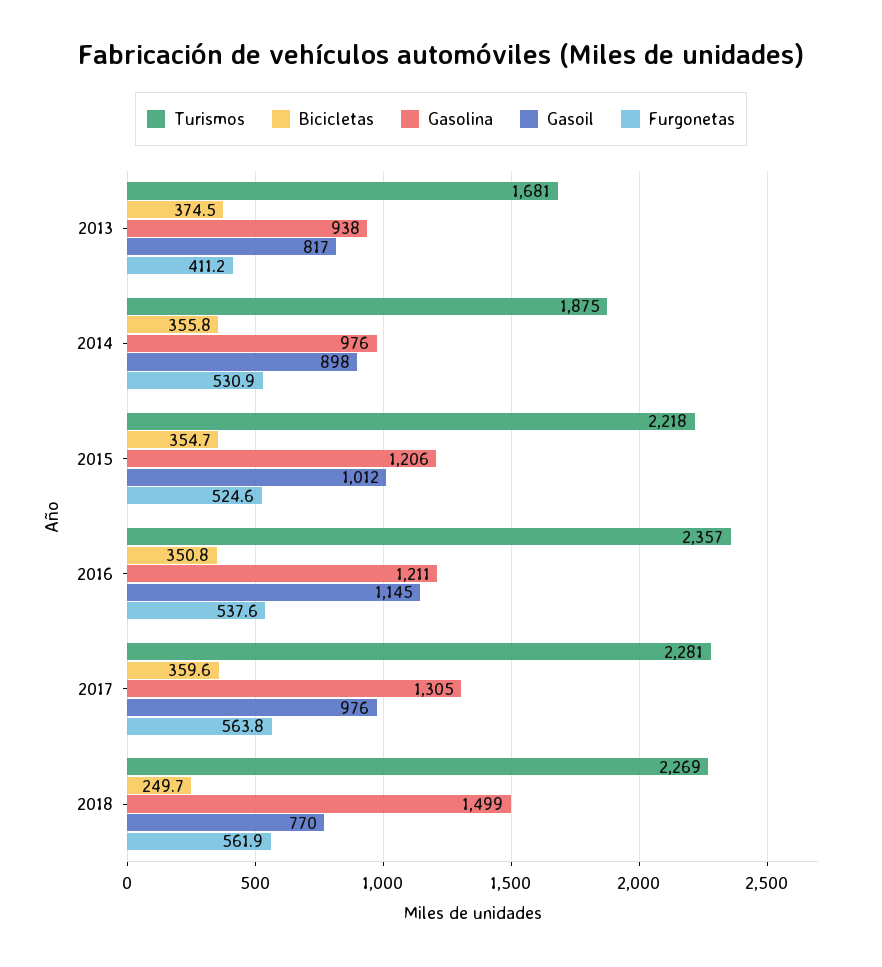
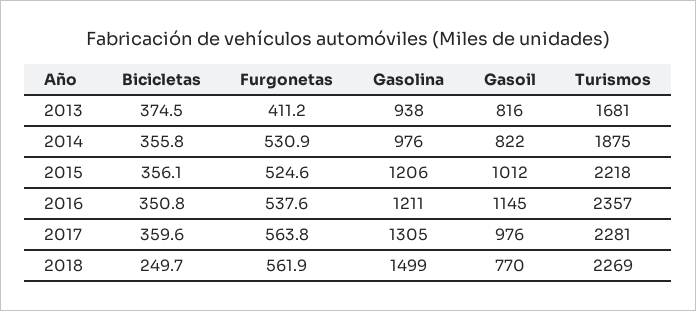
  {
    "Turismos": {
      "2013": 1681,
      "2014": 1875,
      "2015": 2218,
      "2016": 2357,
      "2017": 2281,
      "2018": 2269
    },
    "Bicicletas": {
      "2013": 374.5,
      "2014": 355.8,
-     "2015": 354.7,
+     "2015": 356.1,
      "2016": 350.8,
      "2017": 359.6,
      "2018": 249.7
    },
    "Gasolina": {
      "2013": 938,
      "2014": 976,
      "2015": 1206,
      "2016": 1211,
      "2017": 1305,
      "2018": 1499
    },
    "Gasoil": {
-     "2013": 817,
+     "2013": 816,
-     "2014": 898,
+     "2014": 822,
      "2015": 1012,
      "2016": 1145,
      "2017": 976,
      "2018": 770
    },
    "Furgonetas": {
      "2013": 411.2,
      "2014": 530.9,
      "2015": 524.6,
      "2016": 537.6,
      "2017": 563.8,
      "2018": 561.9
    }
  }

